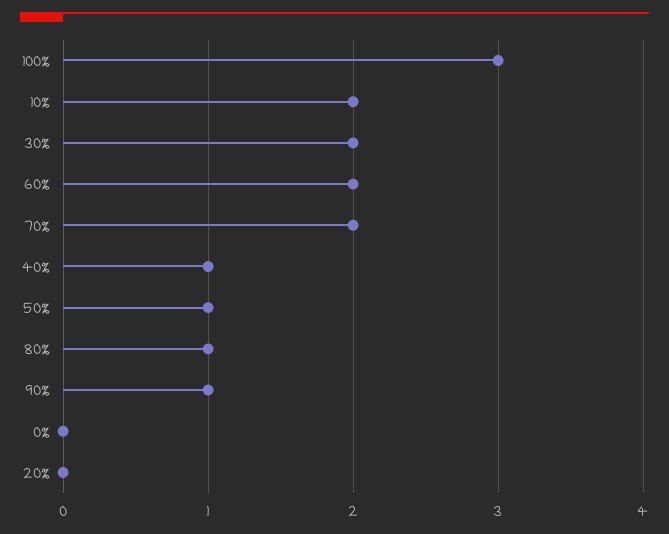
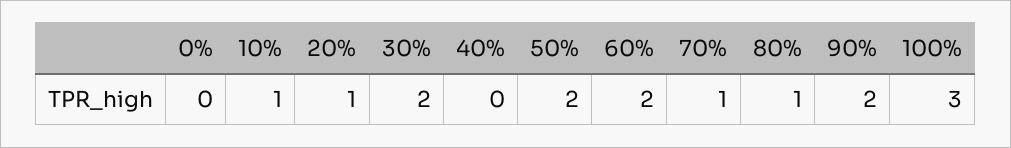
  {
    "100%": 3,
-   "10%": 2,
+   "10%": 1,
    "30%": 2,
    "60%": 2,
-   "70%": 2,
+   "70%": 1,
-   "40%": 1,
+   "40%": 0,
-   "50%": 1,
+   "50%": 2,
    "80%": 1,
-   "90%": 1,
+   "90%": 2,
    "0%": 0,
-   "20%": 0
+   "20%": 1
  }

